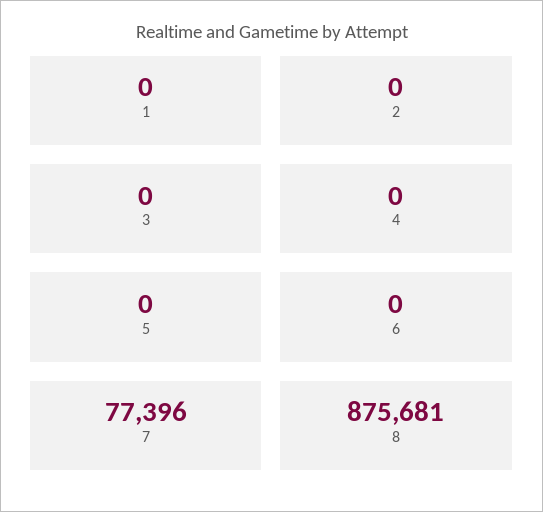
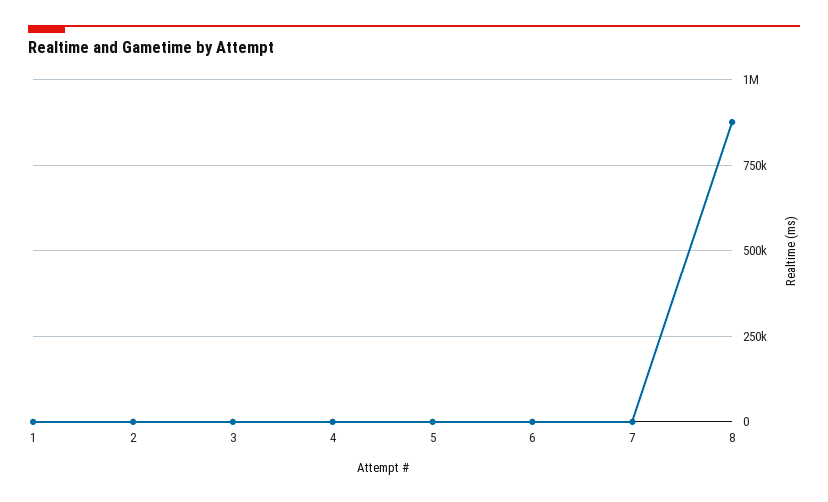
  {
    "1": 0,
    "2": 0,
    "3": 0,
    "4": 0,
    "5": 0,
    "6": 0,
-   "7": 77396,
+   "7": 0,
    "8": 875681
  }

